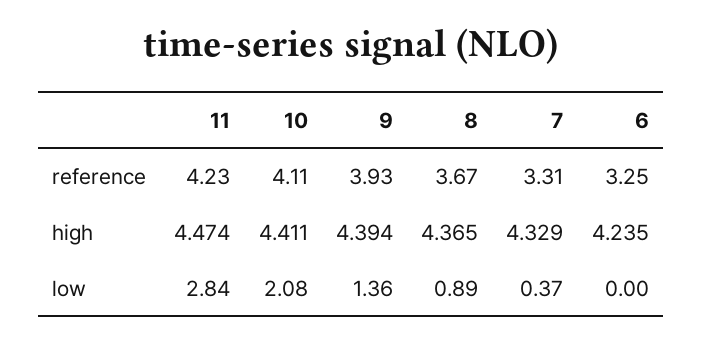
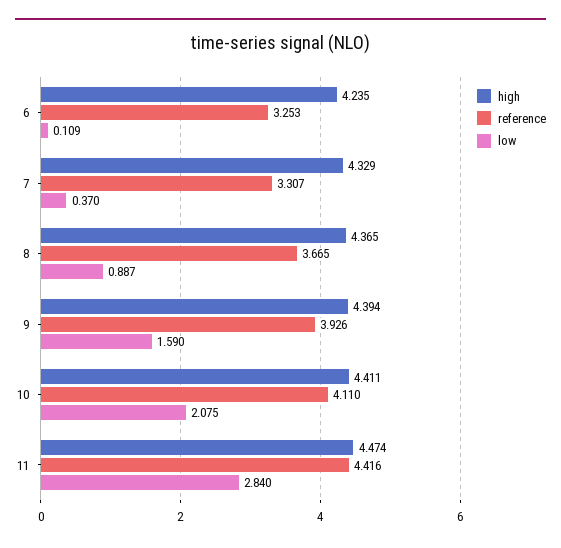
  {
    "reference": {
-     "11": 4.23,
+     "11": 4.416,
      "10": 4.11,
      "9": 3.926,
      "8": 3.665,
      "7": 3.307,
      "6": 3.253
    },
    "high": {
      "11": 4.474,
      "10": 4.411,
      "9": 4.394,
      "8": 4.365,
      "7": 4.329,
      "6": 4.235
    },
    "low": {
      "11": 2.84,
      "10": 2.075,
-     "9": 1.36,
+     "9": 1.59,
      "8": 0.887,
      "7": 0.37,
-     "6": 0
+     "6": 0.109
    }
  }

